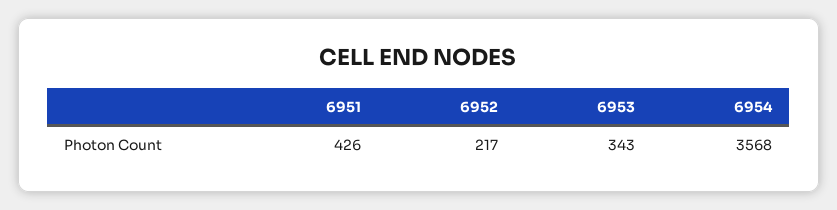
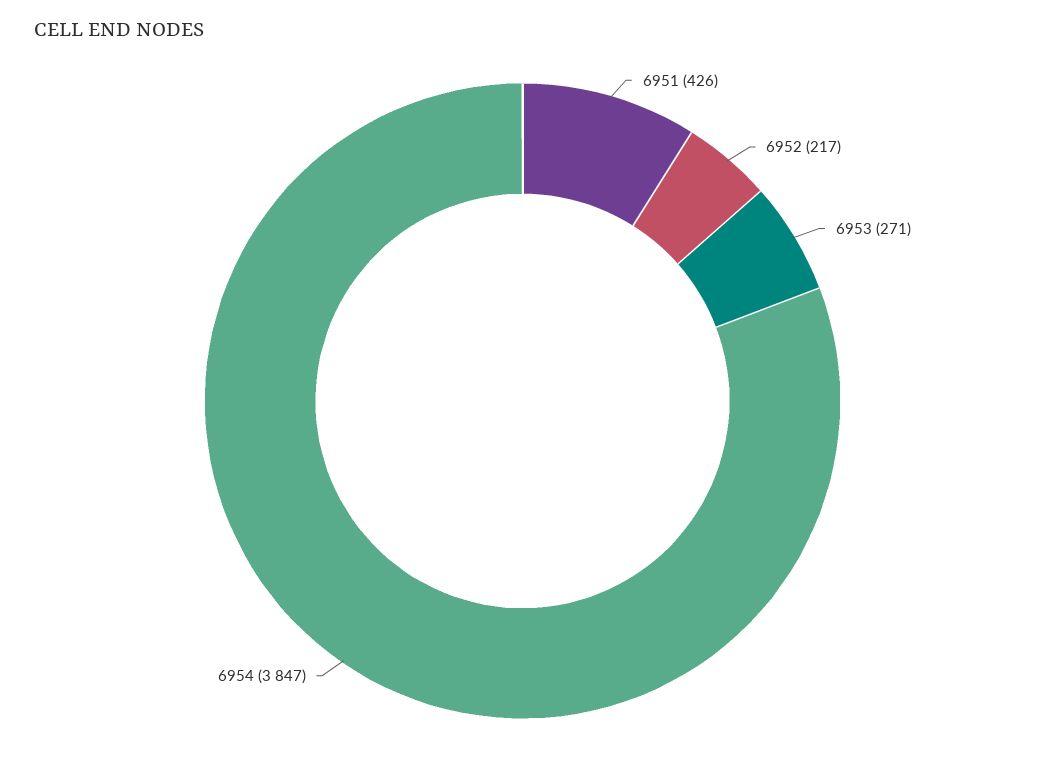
  {
    "6951": 426,
    "6952": 217,
-   "6953": 343,
+   "6953": 271,
-   "6954": 3568
+   "6954": 3847
  }

